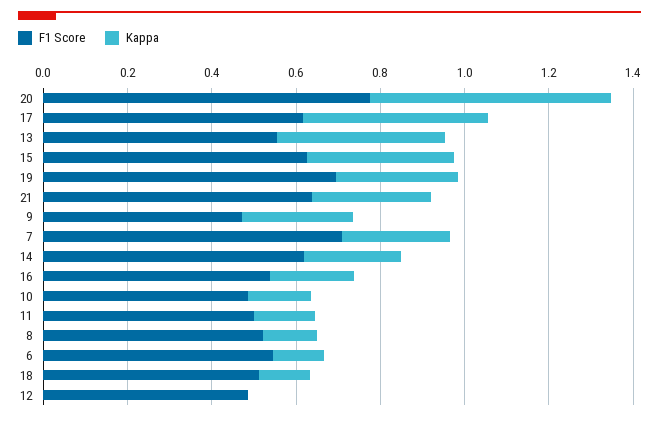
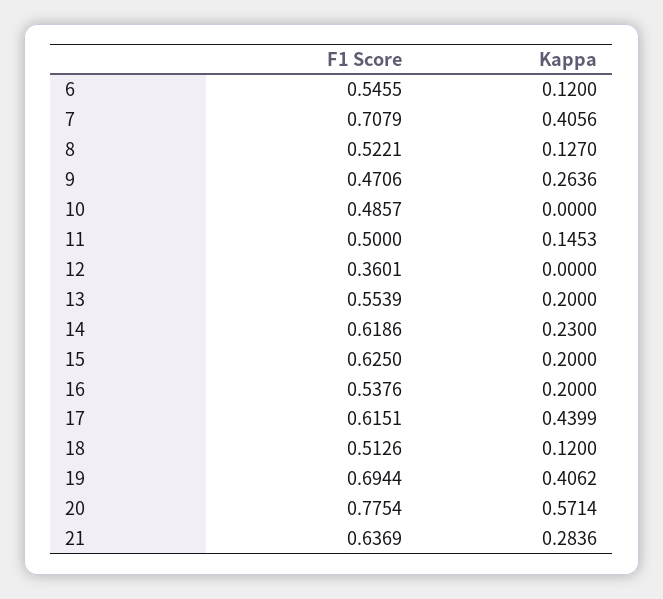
  {
    "F1 Score": {
      "20": 0.7754,
      "17": 0.6151,
      "13": 0.5539,
      "15": 0.625,
      "19": 0.6944,
      "21": 0.6369,
      "9": 0.4706,
      "7": 0.7079,
      "14": 0.6186,
      "16": 0.5376,
      "10": 0.4857,
      "11": 0.5,
      "8": 0.5221,
      "6": 0.5455,
      "18": 0.5126,
-     "12": 0.5
+     "12": 0.3601
    },
    "Kappa": {
      "20": 0.5714,
      "17": 0.4399,
-     "13": 0.4,
+     "13": 0.2,
-     "15": 0.35,
+     "15": 0.2,
-     "19": 0.3,
+     "19": 0.4062,
      "21": 0.2836,
      "9": 0.2636,
-     "7": 0.25,
+     "7": 0.4056,
      "14": 0.23,
      "16": 0.2,
-     "10": 0.15,
+     "10": 0,
      "11": 0.1453,
      "8": 0.127,
      "6": 0.12,
      "18": 0.12,
      "12": 0
    }
  }

